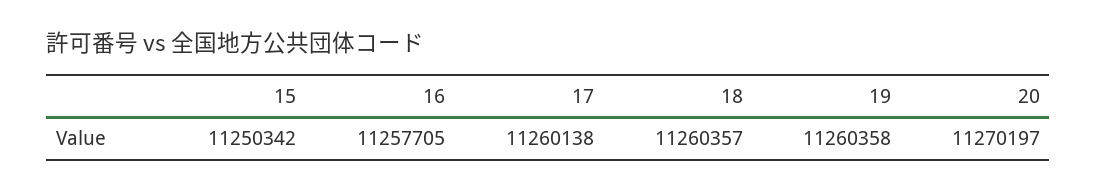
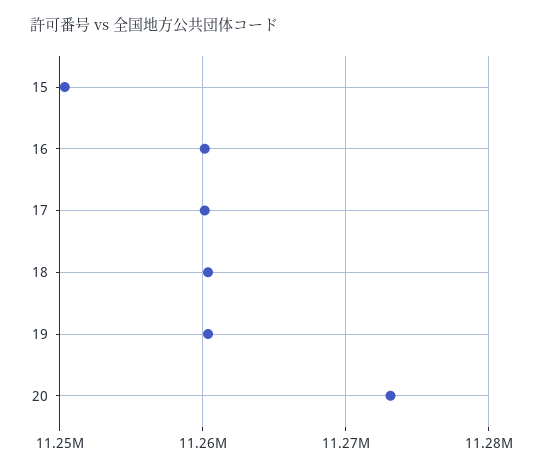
  {
    "15": 11250342,
-   "16": 11257705,
+   "16": 11260000,
    "17": 11260138,
    "18": 11260357,
    "19": 11260358,
-   "20": 11270197
+   "20": 11273000
  }

